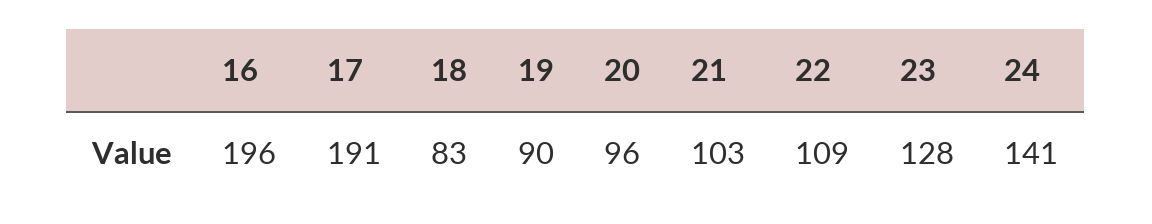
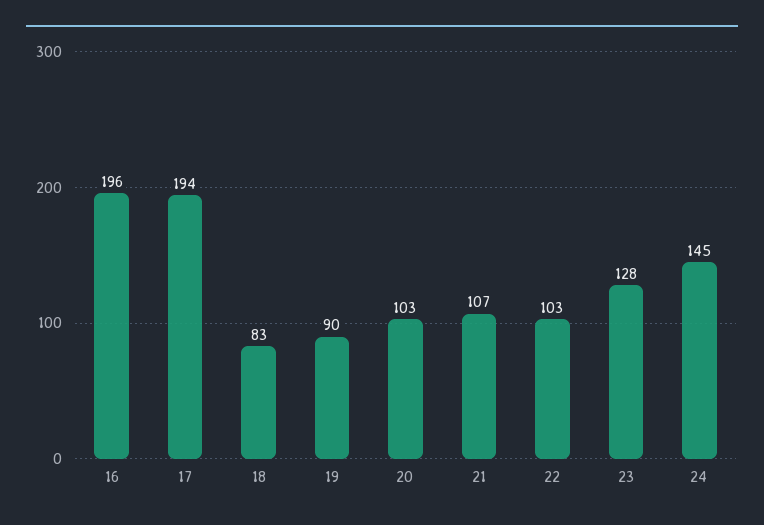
  {
    "16": 196,
-   "17": 191,
+   "17": 194,
    "18": 83,
    "19": 90,
-   "20": 96,
+   "20": 103,
-   "21": 103,
+   "21": 107,
-   "22": 109,
+   "22": 103,
    "23": 128,
-   "24": 141
+   "24": 145
  }

